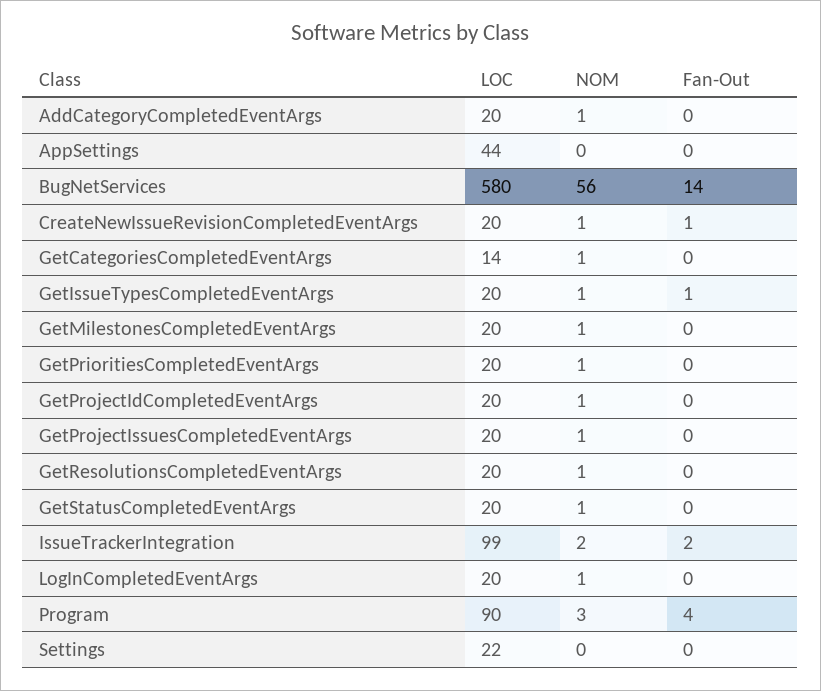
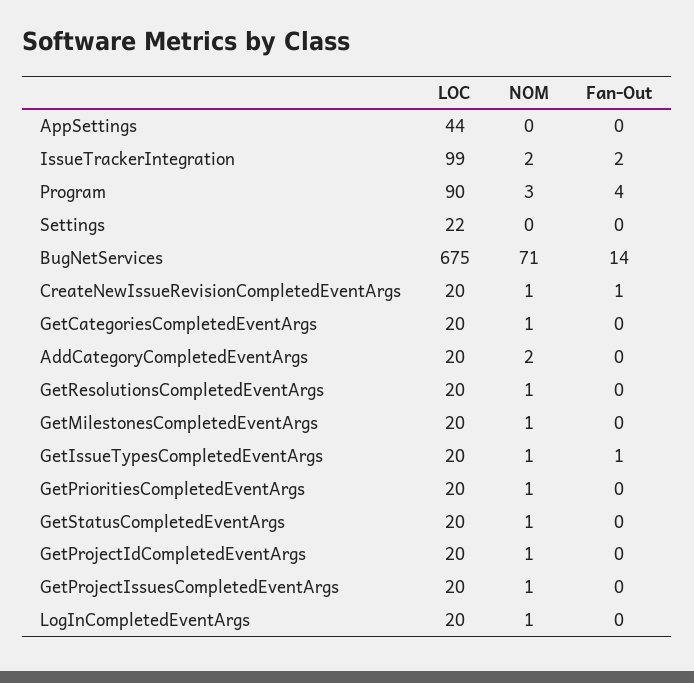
  {
    "LOC": {
      "AddCategoryCompletedEventArgs": 20,
      "AppSettings": 44,
-     "BugNetServices": 580,
+     "BugNetServices": 675,
      "CreateNewIssueRevisionCompletedEventArgs": 20,
-     "GetCategoriesCompletedEventArgs": 14,
+     "GetCategoriesCompletedEventArgs": 20,
      "GetIssueTypesCompletedEventArgs": 20,
      "GetMilestonesCompletedEventArgs": 20,
      "GetPrioritiesCompletedEventArgs": 20,
      "GetProjectIdCompletedEventArgs": 20,
      "GetProjectIssuesCompletedEventArgs": 20,
      "GetResolutionsCompletedEventArgs": 20,
      "GetStatusCompletedEventArgs": 20,
      "IssueTrackerIntegration": 99,
      "LogInCompletedEventArgs": 20,
      "Program": 90,
      "Settings": 22
    },
    "NOM": {
-     "AddCategoryCompletedEventArgs": 1,
+     "AddCategoryCompletedEventArgs": 2,
      "AppSettings": 0,
-     "BugNetServices": 56,
+     "BugNetServices": 71,
      "CreateNewIssueRevisionCompletedEventArgs": 1,
      "GetCategoriesCompletedEventArgs": 1,
      "GetIssueTypesCompletedEventArgs": 1,
      "GetMilestonesCompletedEventArgs": 1,
      "GetPrioritiesCompletedEventArgs": 1,
      "GetProjectIdCompletedEventArgs": 1,
      "GetProjectIssuesCompletedEventArgs": 1,
      "GetResolutionsCompletedEventArgs": 1,
      "GetStatusCompletedEventArgs": 1,
      "IssueTrackerIntegration": 2,
      "LogInCompletedEventArgs": 1,
      "Program": 3,
      "Settings": 0
    },
    "Fan-Out": {
      "AddCategoryCompletedEventArgs": 0,
      "AppSettings": 0,
      "BugNetServices": 14,
      "CreateNewIssueRevisionCompletedEventArgs": 1,
      "GetCategoriesCompletedEventArgs": 0,
      "GetIssueTypesCompletedEventArgs": 1,
      "GetMilestonesCompletedEventArgs": 0,
      "GetPrioritiesCompletedEventArgs": 0,
      "GetProjectIdCompletedEventArgs": 0,
      "GetProjectIssuesCompletedEventArgs": 0,
      "GetResolutionsCompletedEventArgs": 0,
      "GetStatusCompletedEventArgs": 0,
      "IssueTrackerIntegration": 2,
      "LogInCompletedEventArgs": 0,
      "Program": 4,
      "Settings": 0
    }
  }

